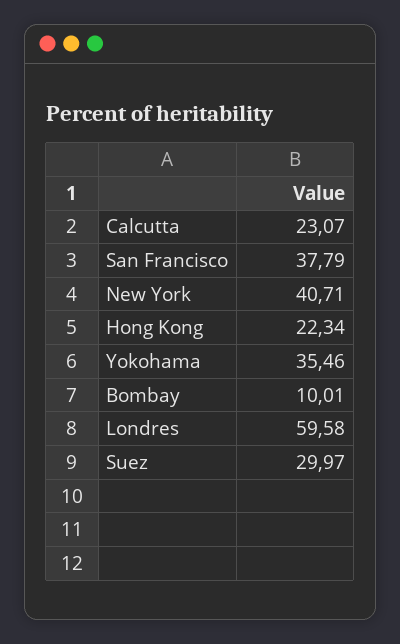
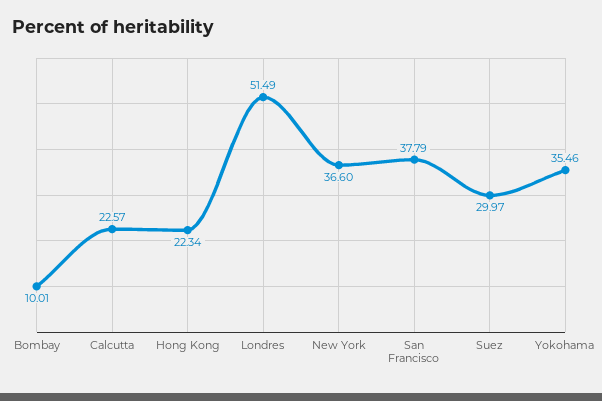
  {
-   "Calcutta": 23.07,
+   "Calcutta": 22.57,
    "San Francisco": 37.79,
-   "New York": 40.71,
+   "New York": 36.6,
    "Hong Kong": 22.34,
    "Yokohama": 35.46,
    "Bombay": 10.01,
-   "Londres": 59.58,
+   "Londres": 51.49,
    "Suez": 29.97
  }

